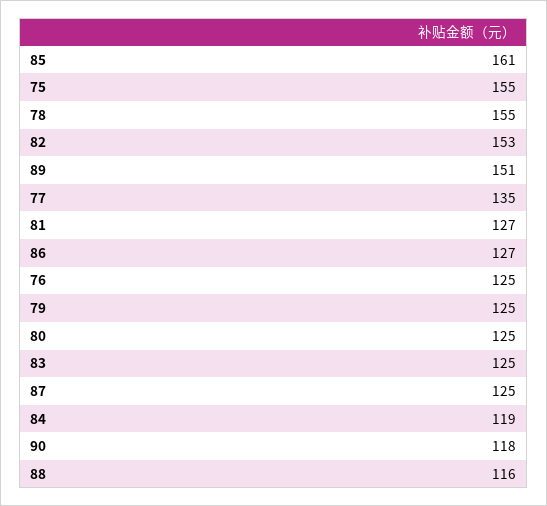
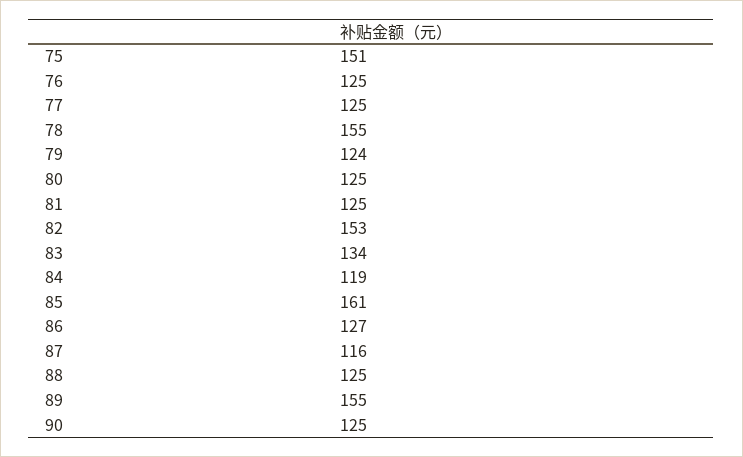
  {
    "85": 161,
-   "75": 155,
+   "75": 151,
    "78": 155,
    "82": 153,
-   "89": 151,
+   "89": 155,
-   "77": 135,
+   "77": 125,
-   "81": 127,
+   "81": 125,
    "86": 127,
    "76": 125,
-   "79": 125,
+   "79": 124,
    "80": 125,
-   "83": 125,
+   "83": 134,
-   "87": 125,
+   "87": 116,
    "84": 119,
-   "90": 118,
+   "90": 125,
-   "88": 116
+   "88": 125
  }

